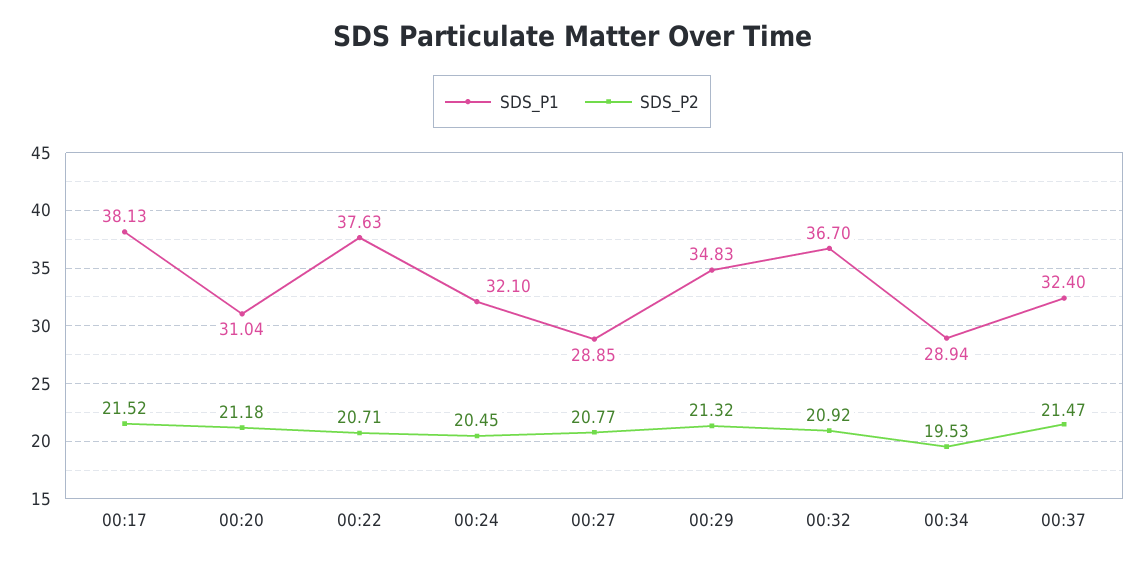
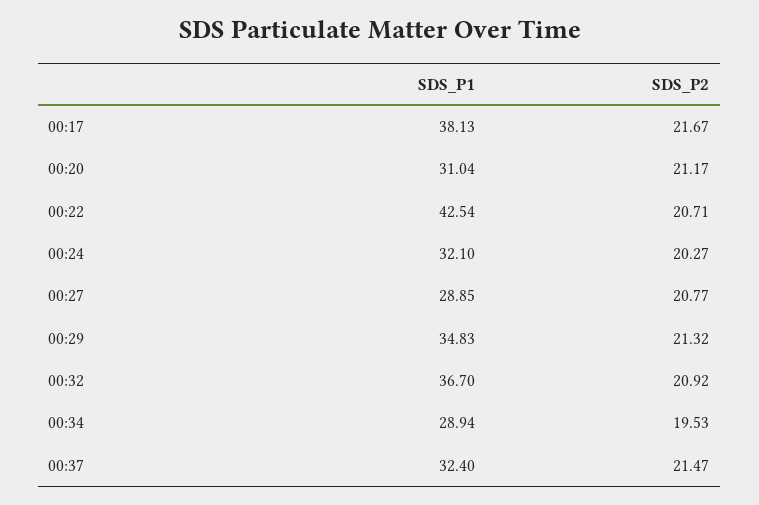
  {
    "SDS_P1": {
      "00:17": 38.13,
      "00:20": 31.04,
-     "00:22": 37.63,
+     "00:22": 42.54,
      "00:24": 32.1,
      "00:27": 28.85,
      "00:29": 34.83,
      "00:32": 36.7,
      "00:34": 28.94,
      "00:37": 32.4
    },
    "SDS_P2": {
-     "00:17": 21.52,
+     "00:17": 21.67,
-     "00:20": 21.18,
+     "00:20": 21.17,
      "00:22": 20.71,
-     "00:24": 20.45,
+     "00:24": 20.27,
      "00:27": 20.77,
      "00:29": 21.32,
      "00:32": 20.92,
      "00:34": 19.53,
      "00:37": 21.47
    }
  }

